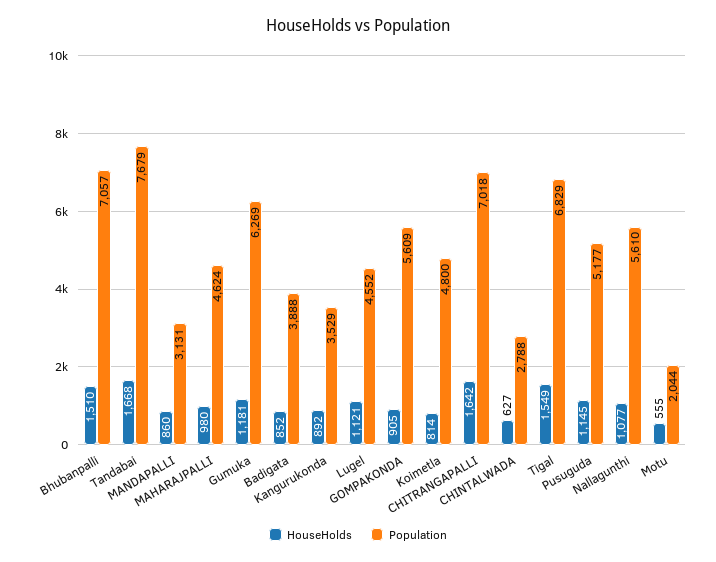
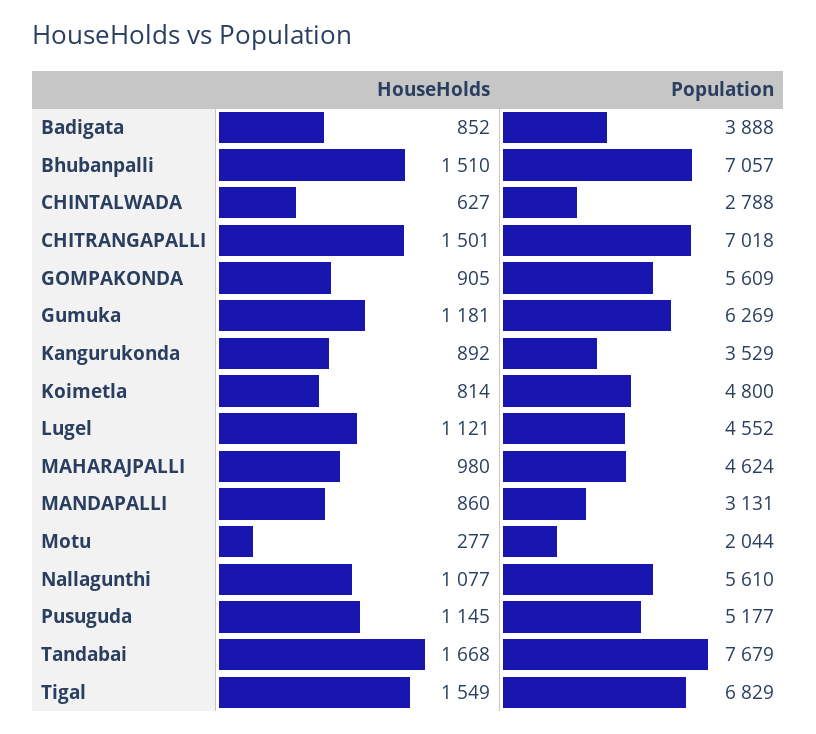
  {
    "HouseHolds": {
      "Bhubanpalli": 1510,
      "Tandabai": 1668,
      "MANDAPALLI": 860,
      "MAHARAJPALLI": 980,
      "Gumuka": 1181,
      "Badigata": 852,
      "Kangurukonda": 892,
      "Lugel": 1121,
      "GOMPAKONDA": 905,
      "Koimetla": 814,
-     "CHITRANGAPALLI": 1642,
+     "CHITRANGAPALLI": 1501,
      "CHINTALWADA": 627,
      "Tigal": 1549,
      "Pusuguda": 1145,
      "Nallagunthi": 1077,
-     "Motu": 555
+     "Motu": 277
    },
    "Population": {
      "Bhubanpalli": 7057,
      "Tandabai": 7679,
      "MANDAPALLI": 3131,
      "MAHARAJPALLI": 4624,
      "Gumuka": 6269,
      "Badigata": 3888,
      "Kangurukonda": 3529,
      "Lugel": 4552,
      "GOMPAKONDA": 5609,
      "Koimetla": 4800,
      "CHITRANGAPALLI": 7018,
      "CHINTALWADA": 2788,
      "Tigal": 6829,
      "Pusuguda": 5177,
      "Nallagunthi": 5610,
      "Motu": 2044
    }
  }

